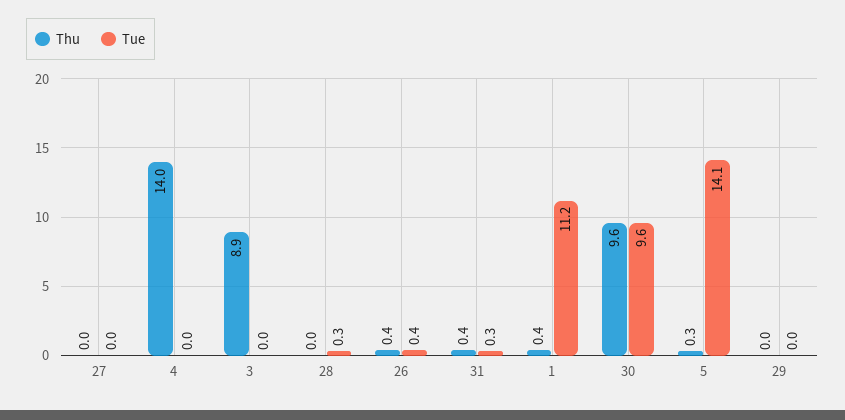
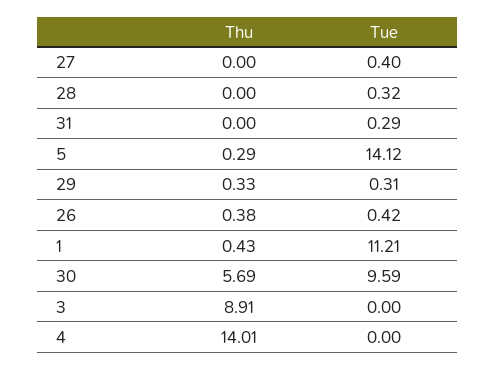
  {
    "Thu": {
      "27": 0,
      "4": 14.01,
      "3": 8.91,
      "28": 0,
      "26": 0.38,
-     "31": 0.4,
+     "31": 0,
      "1": 0.43,
-     "30": 9.6,
+     "30": 5.69,
      "5": 0.29,
-     "29": 0
+     "29": 0.33
    },
    "Tue": {
-     "27": 0,
+     "27": 0.4,
      "4": 0,
      "3": 0,
      "28": 0.32,
      "26": 0.42,
      "31": 0.29,
      "1": 11.21,
      "30": 9.59,
      "5": 14.12,
-     "29": 0
+     "29": 0.31
    }
  }

